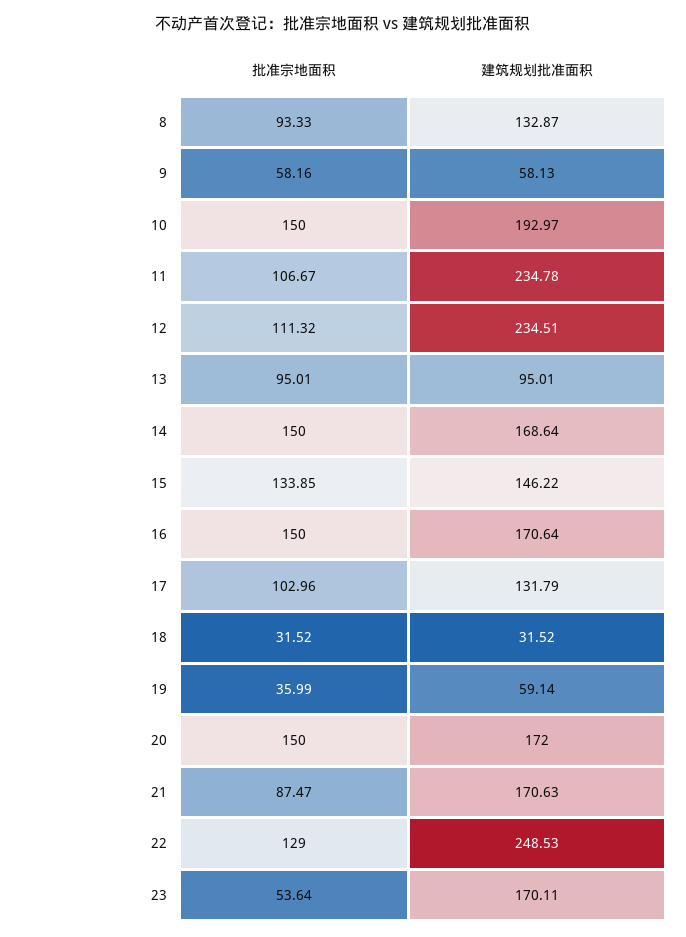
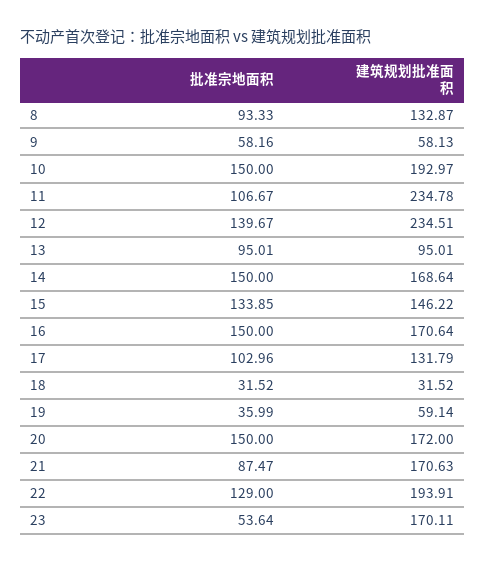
  {
    "批准宗地面积": {
      "8": 93.33,
      "9": 58.16,
      "10": 150,
      "11": 106.67,
-     "12": 111.32,
+     "12": 139.67,
      "13": 95.01,
      "14": 150,
      "15": 133.85,
      "16": 150,
      "17": 102.96,
      "18": 31.52,
      "19": 35.99,
      "20": 150,
      "21": 87.47,
      "22": 129,
      "23": 53.64
    },
    "建筑规划批准面积": {
      "8": 132.87,
      "9": 58.13,
      "10": 192.97,
      "11": 234.78,
      "12": 234.51,
      "13": 95.01,
      "14": 168.64,
      "15": 146.22,
      "16": 170.64,
      "17": 131.79,
      "18": 31.52,
      "19": 59.14,
      "20": 172,
      "21": 170.63,
-     "22": 248.53,
+     "22": 193.91,
      "23": 170.11
    }
  }

